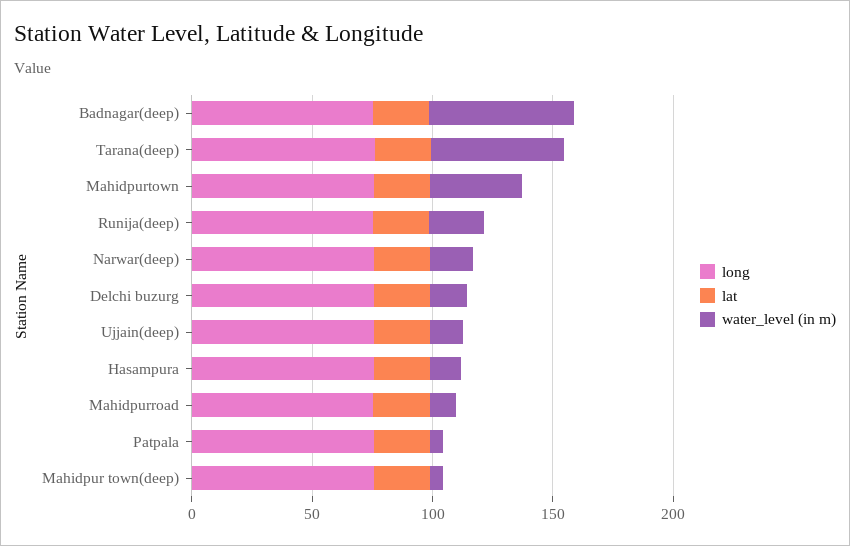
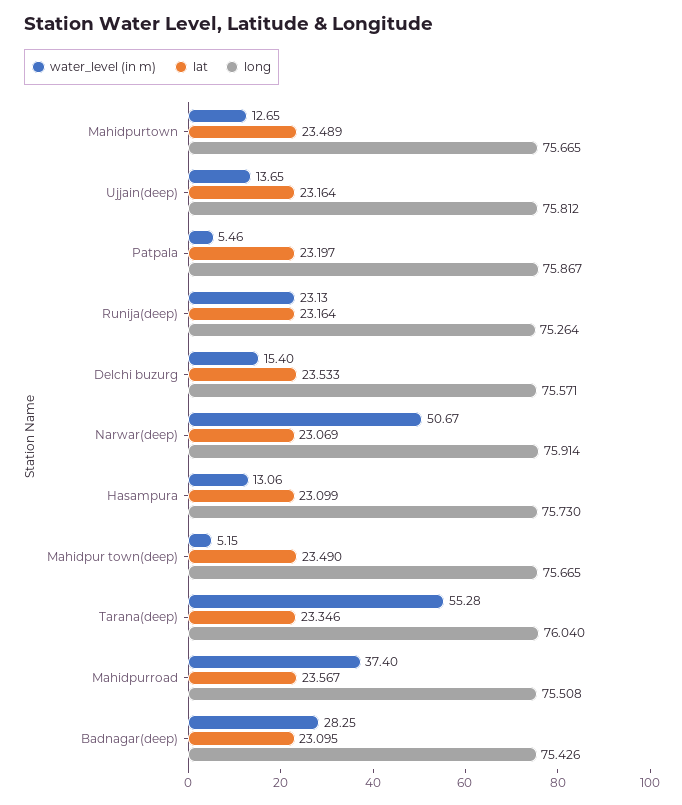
  {
    "long": {
      "Badnagar(deep)": 75.426,
      "Tarana(deep)": 76.04,
      "Mahidpurtown": 75.665,
      "Runija(deep)": 75.264,
      "Narwar(deep)": 75.914,
      "Delchi buzurg": 75.571,
      "Ujjain(deep)": 75.812,
      "Hasampura": 75.73,
      "Mahidpurroad": 75.508,
      "Patpala": 75.867,
      "Mahidpur town(deep)": 75.665
    },
    "lat": {
      "Badnagar(deep)": 23.095,
      "Tarana(deep)": 23.346,
      "Mahidpurtown": 23.489,
      "Runija(deep)": 23.164,
      "Narwar(deep)": 23.069,
      "Delchi buzurg": 23.533,
      "Ujjain(deep)": 23.164,
      "Hasampura": 23.099,
      "Mahidpurroad": 23.567,
      "Patpala": 23.197,
      "Mahidpur town(deep)": 23.49
    },
    "water_level (in m)": {
-     "Badnagar(deep)": 60,
+     "Badnagar(deep)": 28.25,
      "Tarana(deep)": 55.28,
-     "Mahidpurtown": 40,
+     "Mahidpurtown": 12.65,
      "Runija(deep)": 23.13,
-     "Narwar(deep)": 20,
+     "Narwar(deep)": 50.67,
      "Delchi buzurg": 15.4,
      "Ujjain(deep)": 13.65,
      "Hasampura": 13.06,
-     "Mahidpurroad": 10,
+     "Mahidpurroad": 37.4,
      "Patpala": 5.46,
      "Mahidpur town(deep)": 5.15
    }
  }

